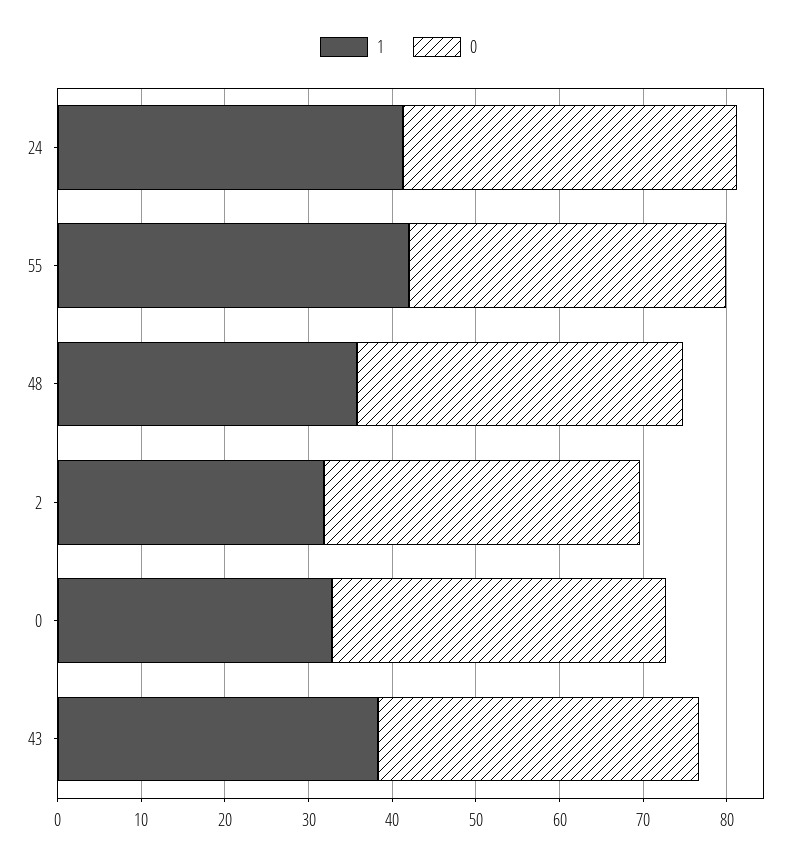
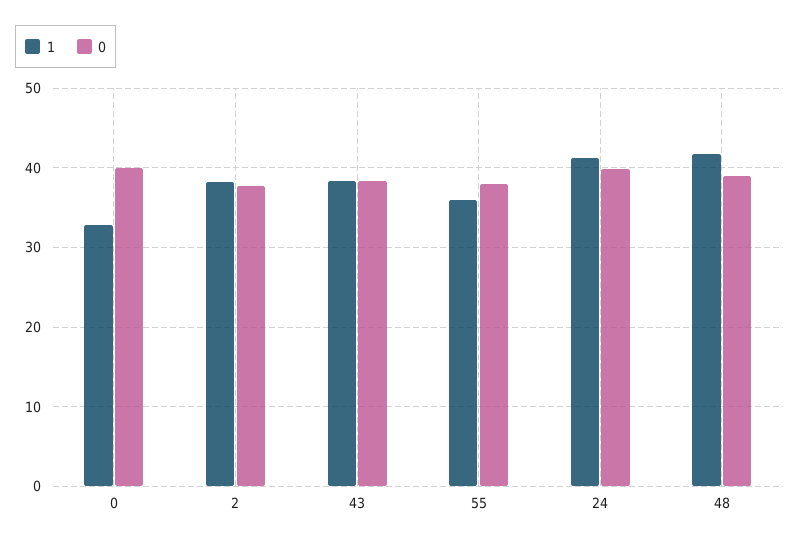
  {
    "1": {
      "24": 41,
-     "55": 42,
+     "55": 36,
-     "48": 36,
+     "48": 42,
-     "2": 32,
+     "2": 38,
      "0": 33,
      "43": 38
    },
    "0": {
      "24": 40,
      "55": 38,
      "48": 39,
      "2": 38,
      "0": 40,
      "43": 38
    }
  }

